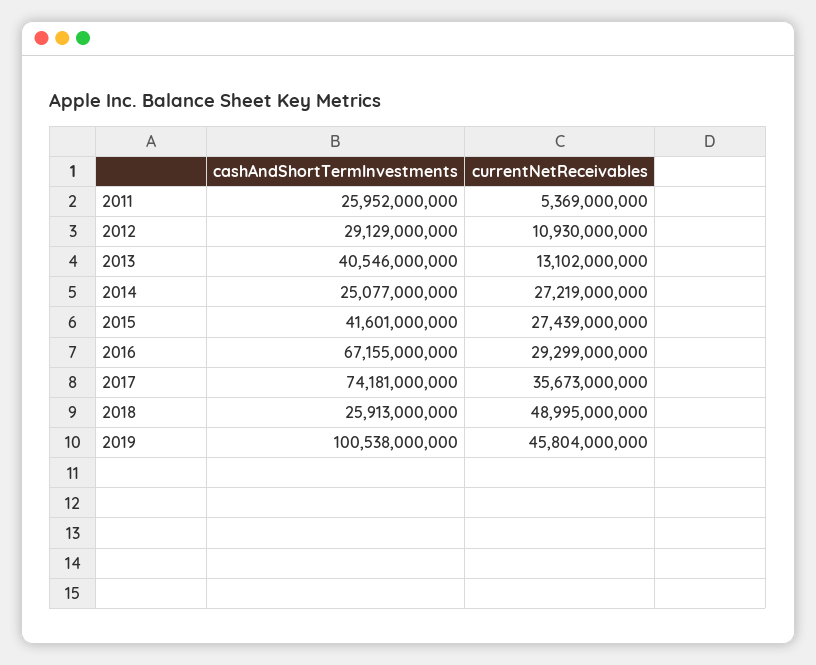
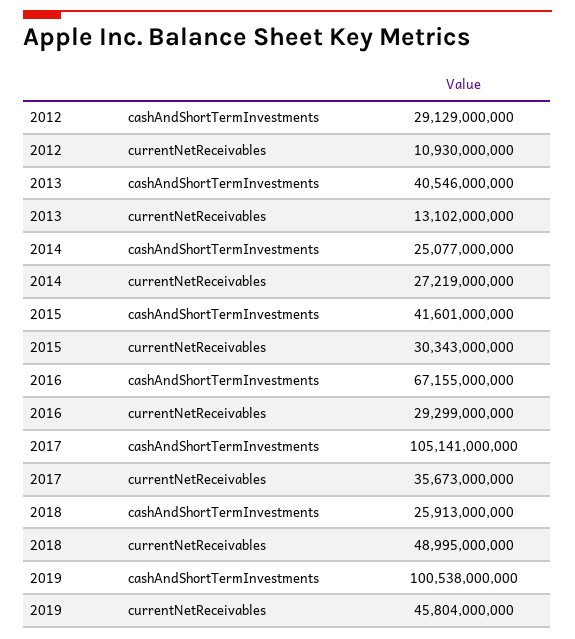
  {
    "cashAndShortTermInvestments": {
-     "2011": 25952000000,
      "2012": 29129000000,
      "2013": 40546000000,
      "2014": 25077000000,
      "2015": 41601000000,
      "2016": 67155000000,
-     "2017": 74181000000,
+     "2017": 105141000000,
      "2018": 25913000000,
      "2019": 100538000000
    },
    "currentNetReceivables": {
-     "2011": 5369000000,
      "2012": 10930000000,
      "2013": 13102000000,
      "2014": 27219000000,
-     "2015": 27439000000,
+     "2015": 30343000000,
      "2016": 29299000000,
      "2017": 35673000000,
      "2018": 48995000000,
      "2019": 45804000000
    }
  }

